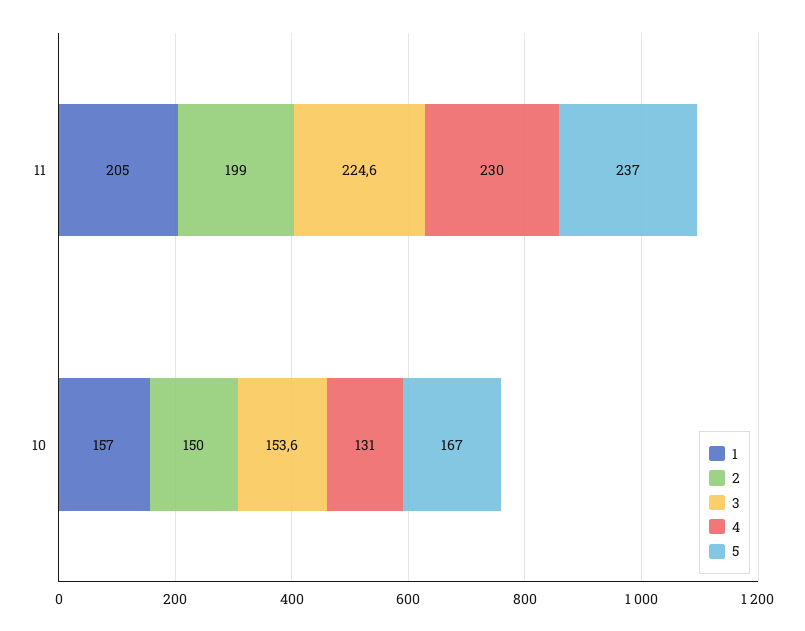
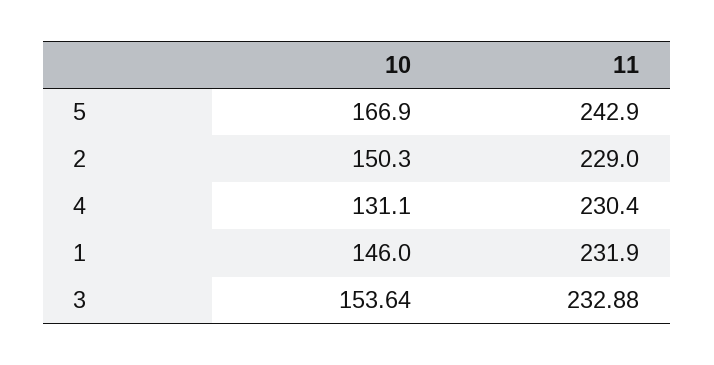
  {
    "1": {
-     "11": 205,
+     "11": 231.9,
-     "10": 157
+     "10": 146
    },
    "2": {
-     "11": 199,
+     "11": 229,
      "10": 150.3
    },
    "3": {
-     "11": 224.6,
+     "11": 232.88,
      "10": 153.64
    },
    "4": {
      "11": 230.4,
      "10": 131.1
    },
    "5": {
-     "11": 237,
+     "11": 242.9,
      "10": 166.9
    }
  }

